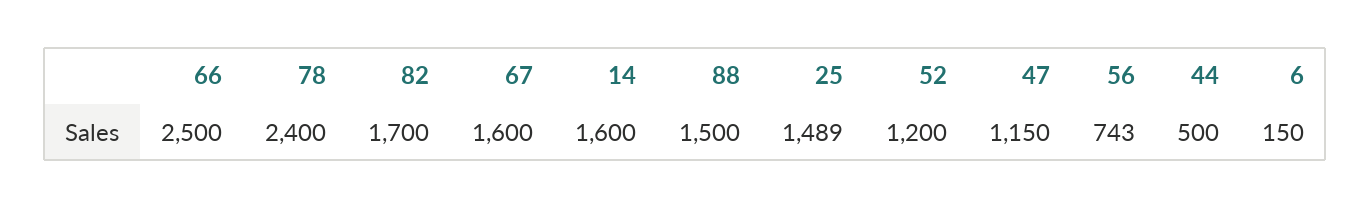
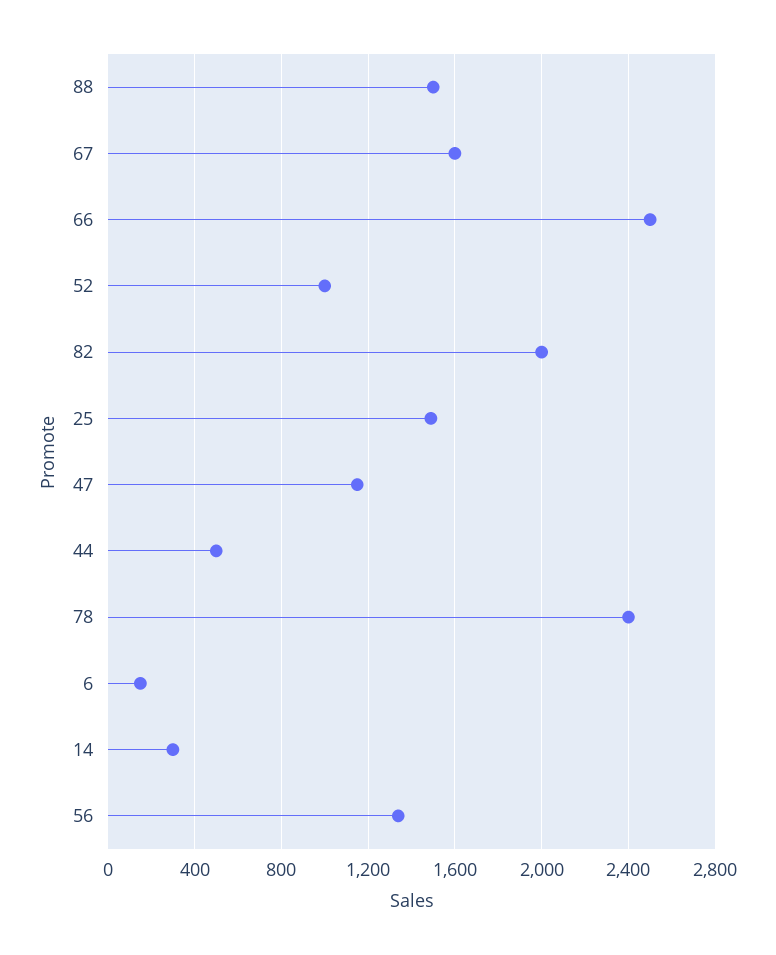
  {
    "66": 2500,
    "78": 2400,
-   "82": 1700,
+   "82": 2000,
    "67": 1600,
-   "14": 1600,
+   "14": 300,
    "88": 1500,
    "25": 1489,
-   "52": 1200,
+   "52": 1000,
    "47": 1150,
-   "56": 743,
+   "56": 1350,
    "44": 500,
    "6": 150
  }

